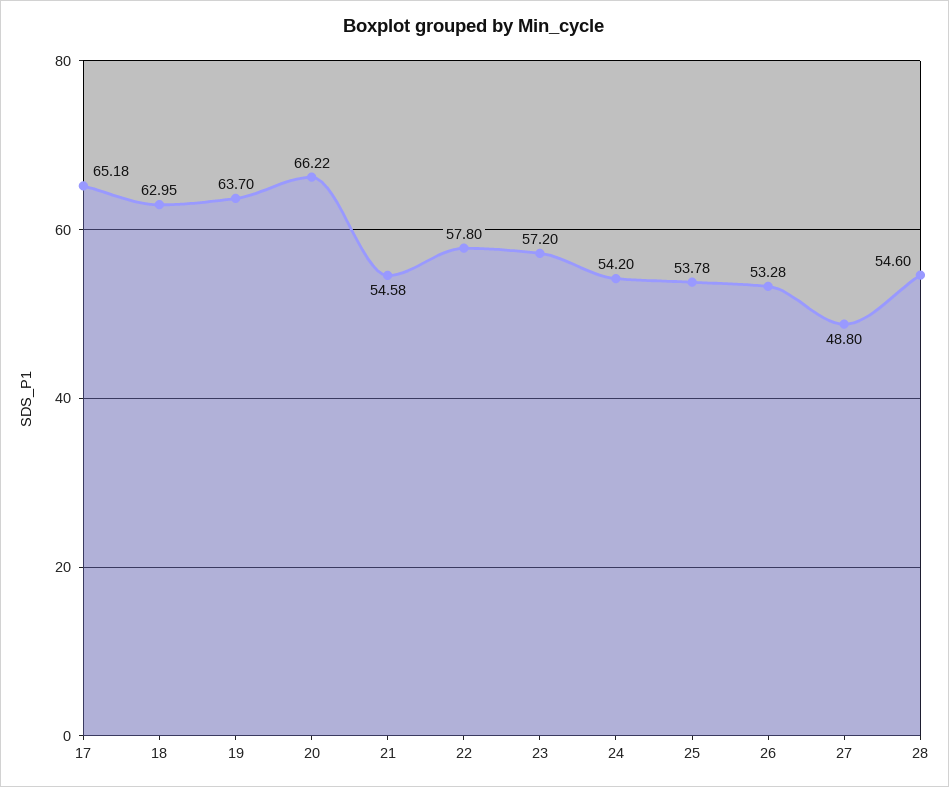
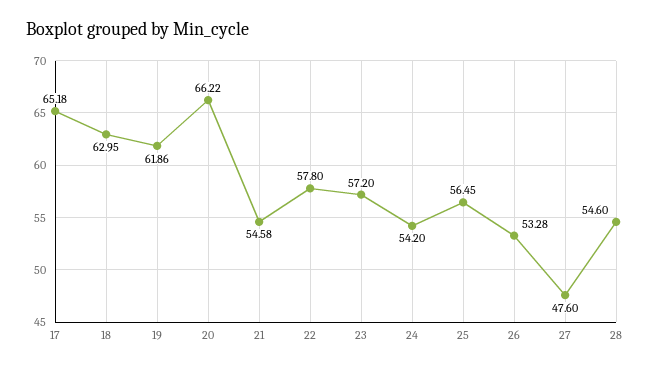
  {
    "17": 65.18,
    "18": 62.95,
-   "19": 63.7,
+   "19": 61.86,
    "20": 66.22,
    "21": 54.58,
    "22": 57.8,
    "23": 57.2,
    "24": 54.2,
-   "25": 53.78,
+   "25": 56.45,
    "26": 53.28,
-   "27": 48.8,
+   "27": 47.6,
    "28": 54.6
  }

